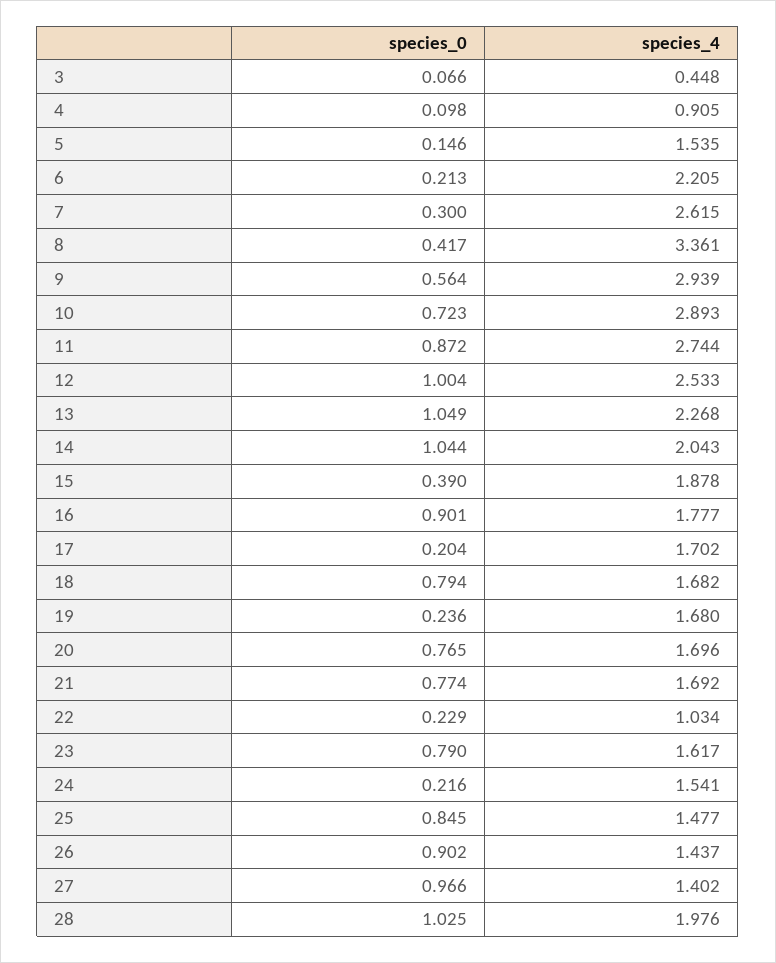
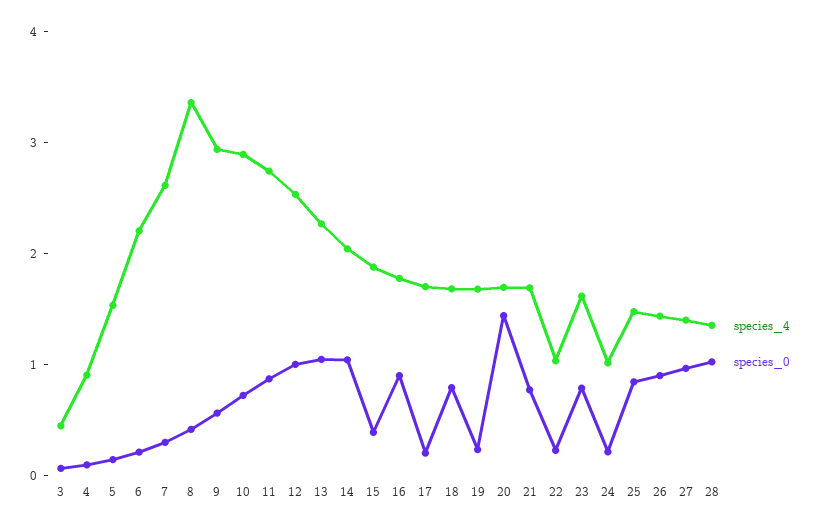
  {
    "species_0": {
      "3": 0.066,
      "4": 0.098,
      "5": 0.146,
      "6": 0.213,
      "7": 0.3,
      "8": 0.417,
      "9": 0.564,
      "10": 0.723,
      "11": 0.872,
      "12": 1.004,
      "13": 1.049,
      "14": 1.044,
      "15": 0.39,
      "16": 0.901,
      "17": 0.204,
      "18": 0.794,
      "19": 0.236,
-     "20": 0.765,
+     "20": 1.4,
      "21": 0.774,
      "22": 0.229,
      "23": 0.79,
      "24": 0.216,
      "25": 0.845,
      "26": 0.902,
      "27": 0.966,
      "28": 1.025
    },
    "species_4": {
      "3": 0.448,
      "4": 0.905,
      "5": 1.535,
      "6": 2.205,
      "7": 2.615,
      "8": 3.361,
      "9": 2.939,
      "10": 2.893,
      "11": 2.744,
      "12": 2.533,
      "13": 2.268,
      "14": 2.043,
      "15": 1.878,
      "16": 1.777,
      "17": 1.702,
      "18": 1.682,
      "19": 1.68,
      "20": 1.696,
      "21": 1.692,
      "22": 1.034,
      "23": 1.617,
-     "24": 1.541,
+     "24": 1,
      "25": 1.477,
      "26": 1.437,
      "27": 1.402,
-     "28": 1.976
+     "28": 1.4
    }
  }

